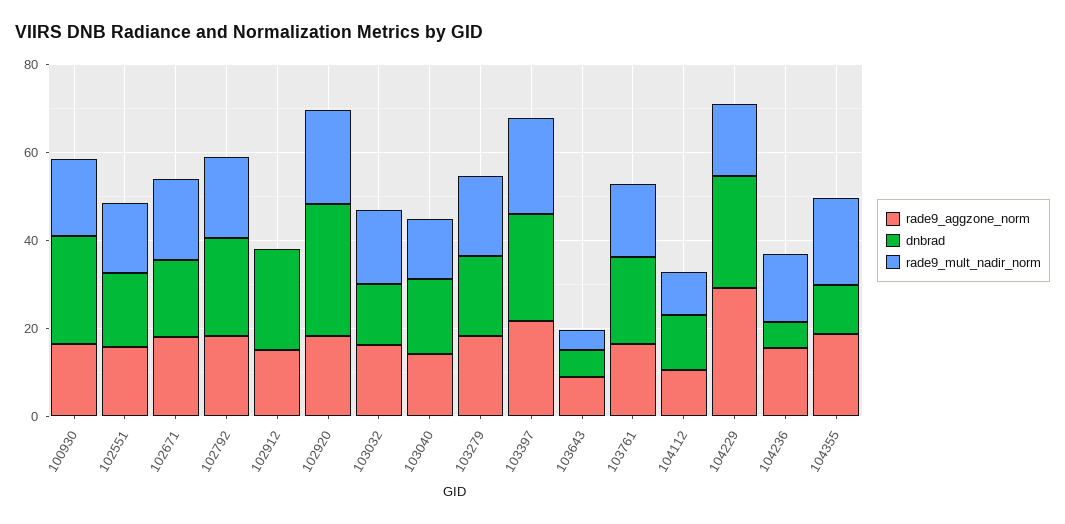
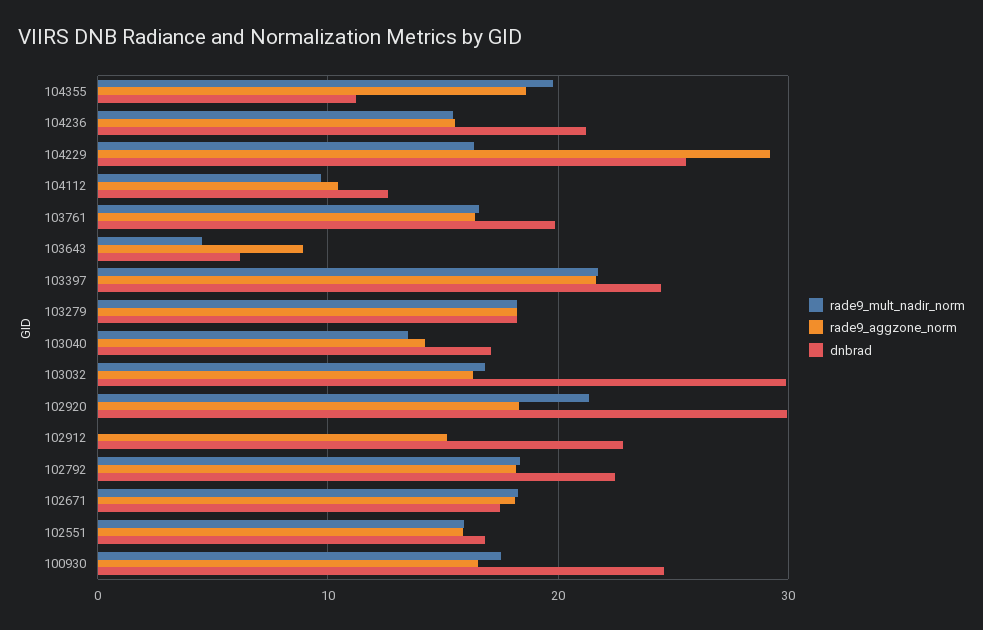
  {
    "rade9_aggzone_norm": {
      "100930": 17,
      "102551": 16,
      "102671": 18,
      "102792": 18,
      "102912": 15,
      "102920": 18,
      "103032": 16,
      "103040": 14,
      "103279": 18,
      "103397": 22,
      "103643": 9,
      "103761": 16,
      "104112": 10,
      "104229": 29,
      "104236": 16,
      "104355": 19
    },
    "dnbrad": {
      "100930": 25,
      "102551": 17,
      "102671": 17,
      "102792": 22,
      "102912": 23,
      "102920": 30,
-     "103032": 15,
+     "103032": 30,
      "103040": 17,
      "103279": 18,
      "103397": 24,
      "103643": 6,
      "103761": 20,
      "104112": 13,
      "104229": 26,
-     "104236": 5,
+     "104236": 21,
      "104355": 11
    },
    "rade9_mult_nadir_norm": {
      "100930": 18,
      "102551": 16,
      "102671": 18,
      "102792": 18,
      "102912": 0,
      "102920": 21,
      "103032": 17,
      "103040": 13,
      "103279": 18,
      "103397": 22,
      "103643": 5,
      "103761": 17,
      "104112": 10,
      "104229": 16,
      "104236": 15,
      "104355": 20
    }
  }

